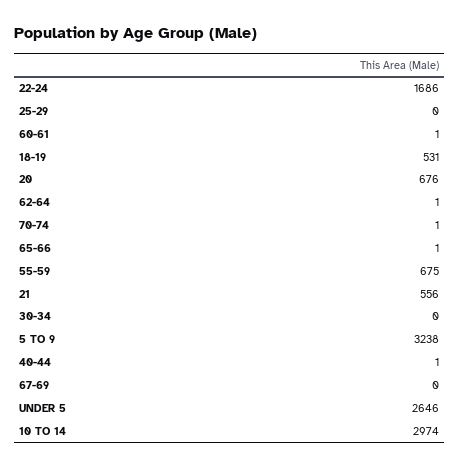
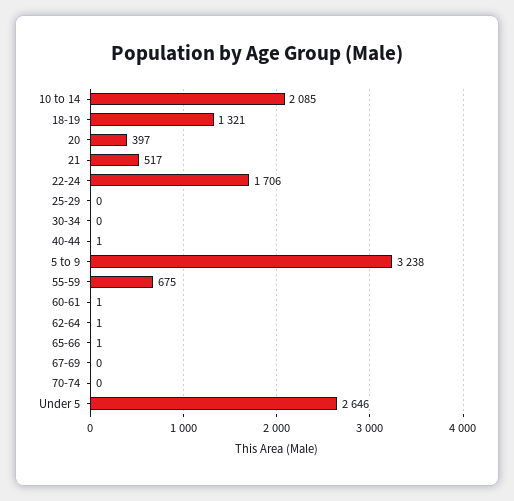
  {
-   "22-24": 1686,
+   "22-24": 1706,
    "25-29": 0,
    "60-61": 1,
-   "18-19": 531,
+   "18-19": 1321,
-   "20": 676,
+   "20": 397,
    "62-64": 1,
-   "70-74": 1,
+   "70-74": 0,
    "65-66": 1,
    "55-59": 675,
-   "21": 556,
+   "21": 517,
    "30-34": 0,
    "5 TO 9": 3238,
    "40-44": 1,
    "67-69": 0,
    "UNDER 5": 2646,
-   "10 TO 14": 2974
+   "10 TO 14": 2085
  }

